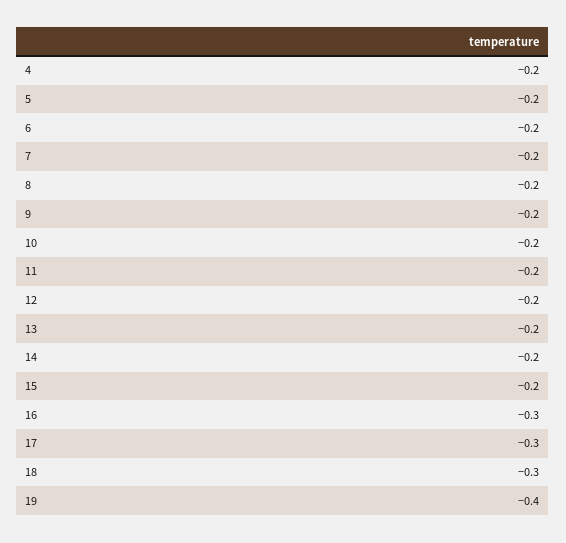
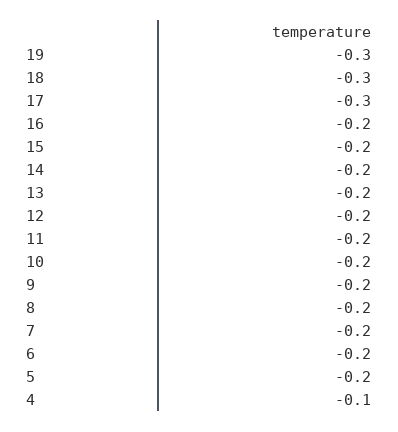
  {
-   "4": -0.2,
+   "4": -0.1,
    "5": -0.2,
    "6": -0.2,
    "7": -0.2,
    "8": -0.2,
    "9": -0.2,
    "10": -0.2,
    "11": -0.2,
    "12": -0.2,
    "13": -0.2,
    "14": -0.2,
    "15": -0.2,
-   "16": -0.3,
+   "16": -0.2,
    "17": -0.3,
    "18": -0.3,
-   "19": -0.4
+   "19": -0.3
  }

